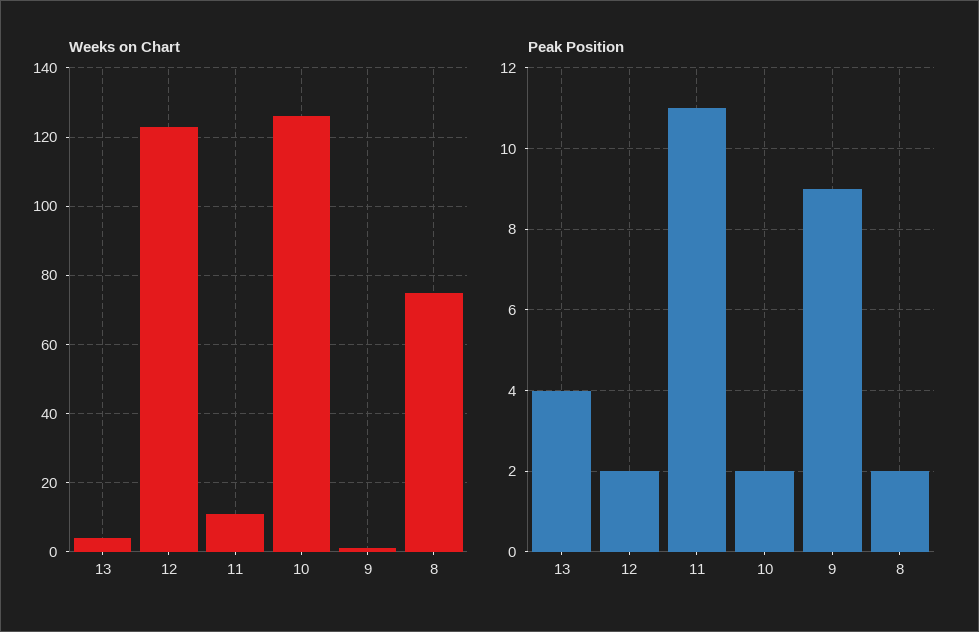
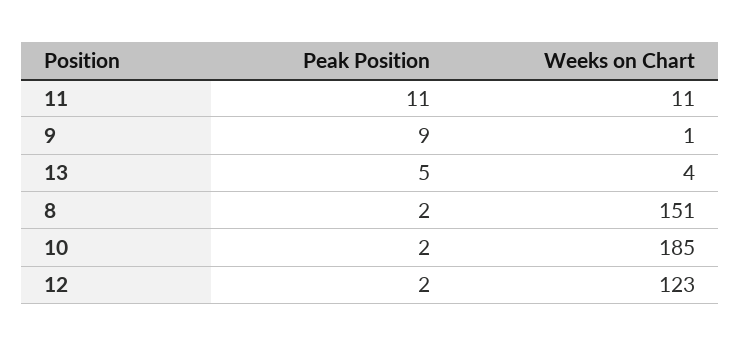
  {
    "Weeks on Chart": {
      "13": 4,
      "12": 123,
      "11": 11,
-     "10": 125,
+     "10": 185,
      "9": 1,
-     "8": 75
+     "8": 151
    },
    "Peak Position": {
-     "13": 4,
+     "13": 5,
      "12": 2,
      "11": 11,
      "10": 2,
      "9": 9,
      "8": 2
    }
  }

